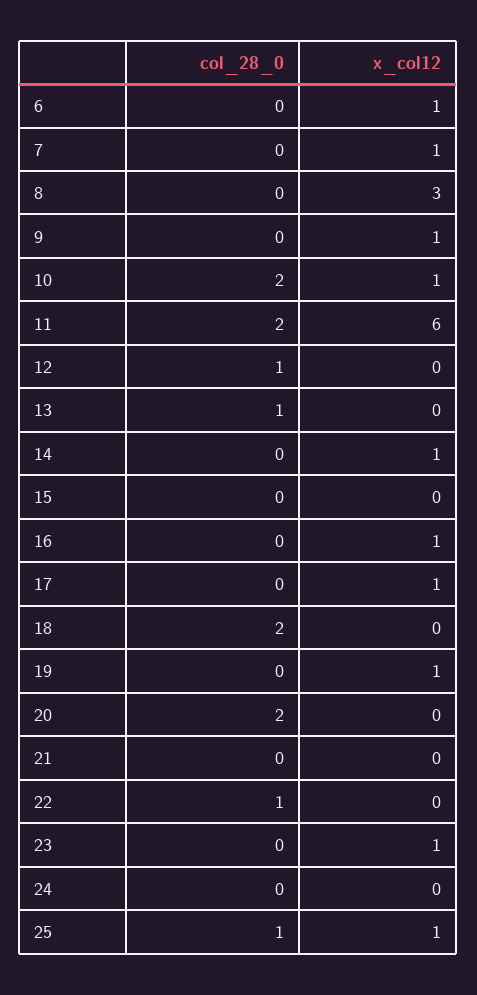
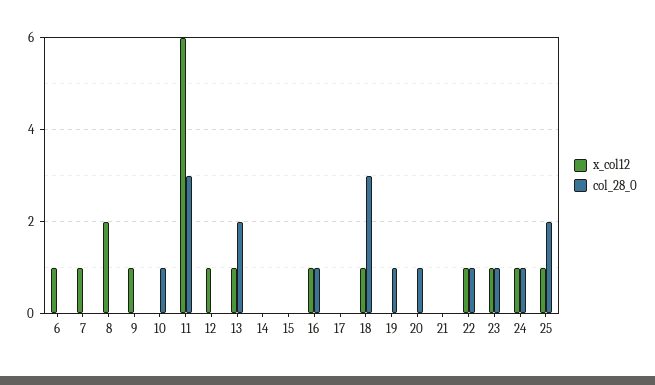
  {
    "col_28_0": {
      "6": 0,
      "7": 0,
      "8": 0,
      "9": 0,
-     "10": 2,
+     "10": 1,
-     "11": 2,
+     "11": 3,
-     "12": 1,
+     "12": 0,
-     "13": 1,
+     "13": 2,
      "14": 0,
      "15": 0,
-     "16": 0,
+     "16": 1,
      "17": 0,
-     "18": 2,
+     "18": 3,
-     "19": 0,
+     "19": 1,
-     "20": 2,
+     "20": 1,
      "21": 0,
      "22": 1,
-     "23": 0,
+     "23": 1,
-     "24": 0,
+     "24": 1,
-     "25": 1
+     "25": 2
    },
    "x_col12": {
      "6": 1,
      "7": 1,
-     "8": 3,
+     "8": 2,
      "9": 1,
-     "10": 1,
+     "10": 0,
      "11": 6,
-     "12": 0,
+     "12": 1,
-     "13": 0,
+     "13": 1,
-     "14": 1,
+     "14": 0,
      "15": 0,
      "16": 1,
-     "17": 1,
+     "17": 0,
-     "18": 0,
+     "18": 1,
-     "19": 1,
+     "19": 0,
      "20": 0,
      "21": 0,
-     "22": 0,
+     "22": 1,
      "23": 1,
-     "24": 0,
+     "24": 1,
      "25": 1
    }
  }

